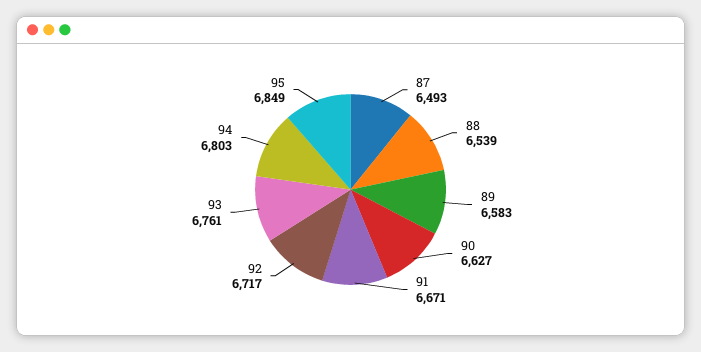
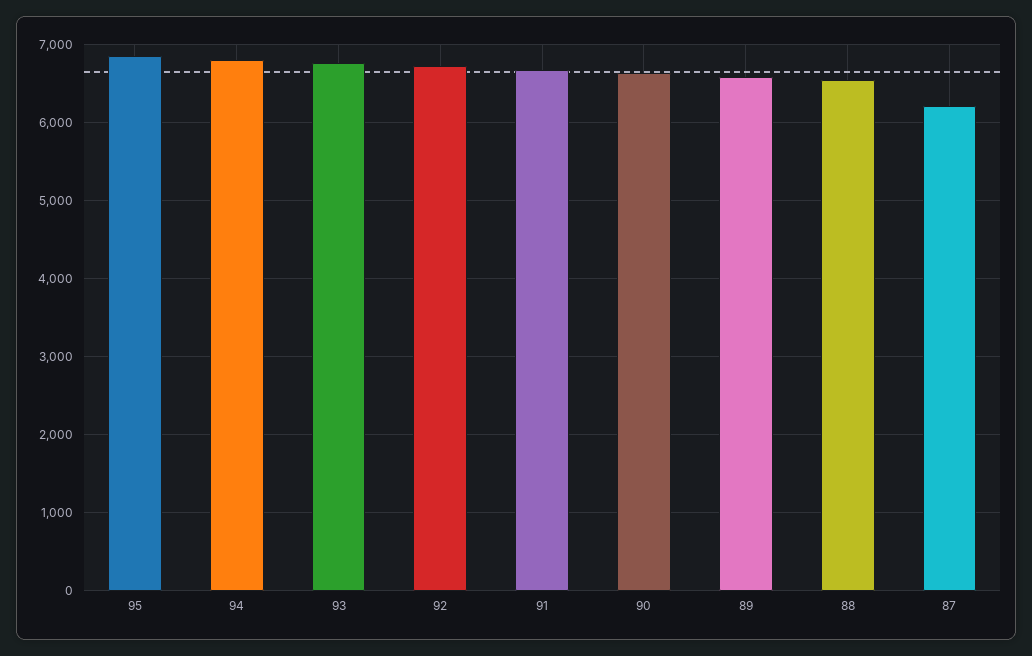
  {
-   "87": 6493,
+   "87": 6200,
    "88": 6539,
    "89": 6583,
    "90": 6627,
    "91": 6671,
    "92": 6717,
    "93": 6761,
    "94": 6803,
    "95": 6849
  }

